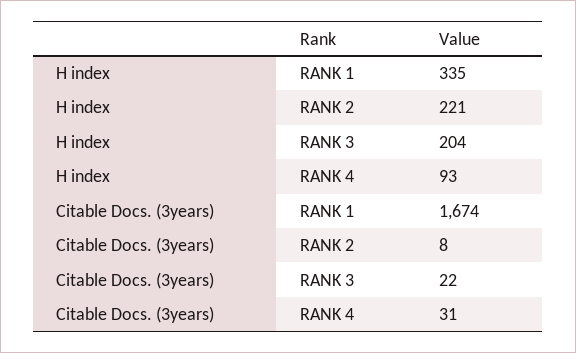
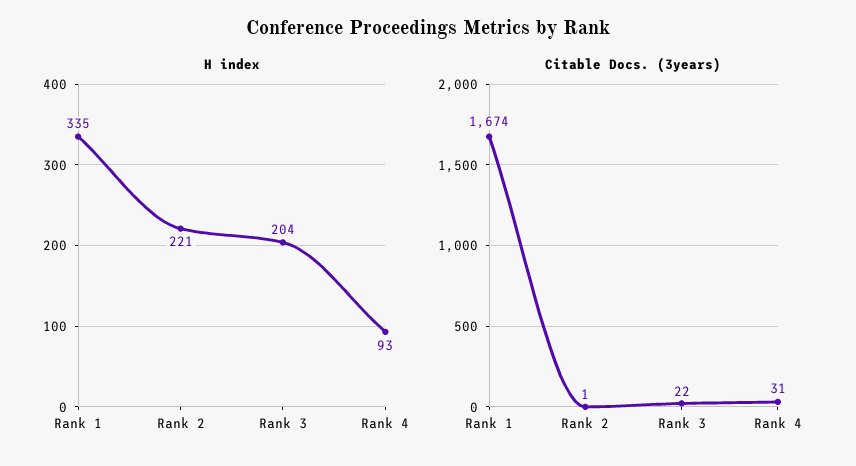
  {
    "H index": {
      "RANK 1": 335,
      "RANK 2": 221,
      "RANK 3": 204,
      "RANK 4": 93
    },
    "Citable Docs. (3years)": {
      "RANK 1": 1674,
-     "RANK 2": 8,
+     "RANK 2": 1,
      "RANK 3": 22,
      "RANK 4": 31
    }
  }

